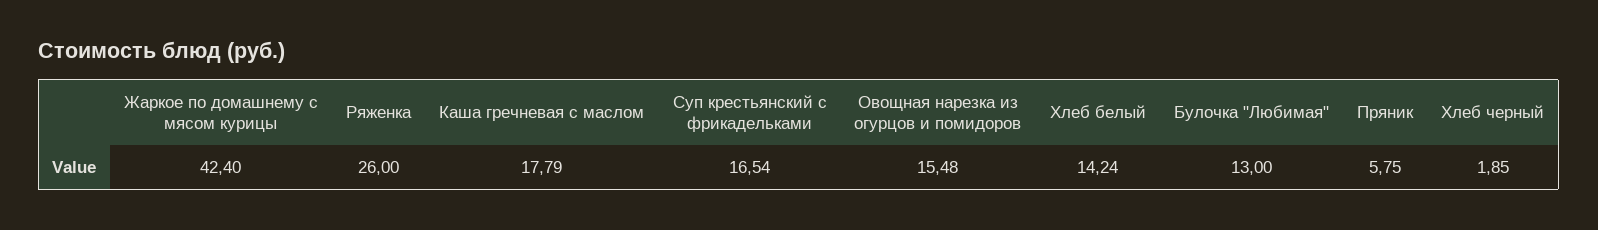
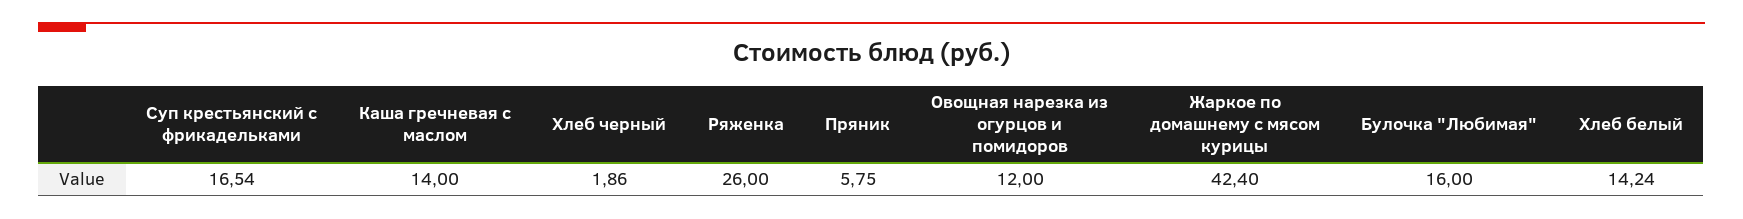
  {
    "Жаркое по домашнему с мясом курицы": 42.4,
    "Ряженка": 26,
-   "Каша гречневая с маслом": 17.79,
+   "Каша гречневая с маслом": 14,
    "Суп крестьянский с фрикадельками": 16.54,
-   "Овощная нарезка из огурцов и помидоров": 15.48,
+   "Овощная нарезка из огурцов и помидоров": 12,
    "Хлеб белый": 14.24,
-   "Булочка \"Любимая\"": 13,
+   "Булочка \"Любимая\"": 16,
    "Пряник": 5.75,
-   "Хлеб черный": 1.85
+   "Хлеб черный": 1.86
  }

